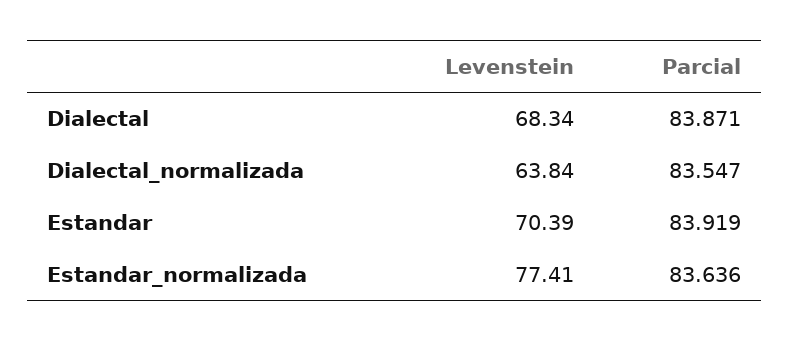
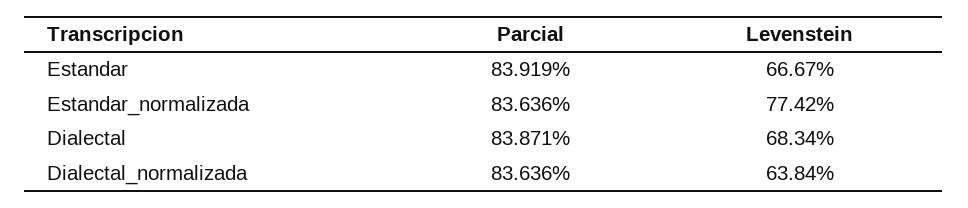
  {
    "Levenstein": {
      "Dialectal": 68.34,
      "Dialectal_normalizada": 63.84,
-     "Estandar": 70.39,
+     "Estandar": 66.67,
-     "Estandar_normalizada": 77.41
+     "Estandar_normalizada": 77.42
    },
    "Parcial": {
      "Dialectal": 83.871,
-     "Dialectal_normalizada": 83.547,
+     "Dialectal_normalizada": 83.636,
      "Estandar": 83.919,
      "Estandar_normalizada": 83.636
    }
  }

